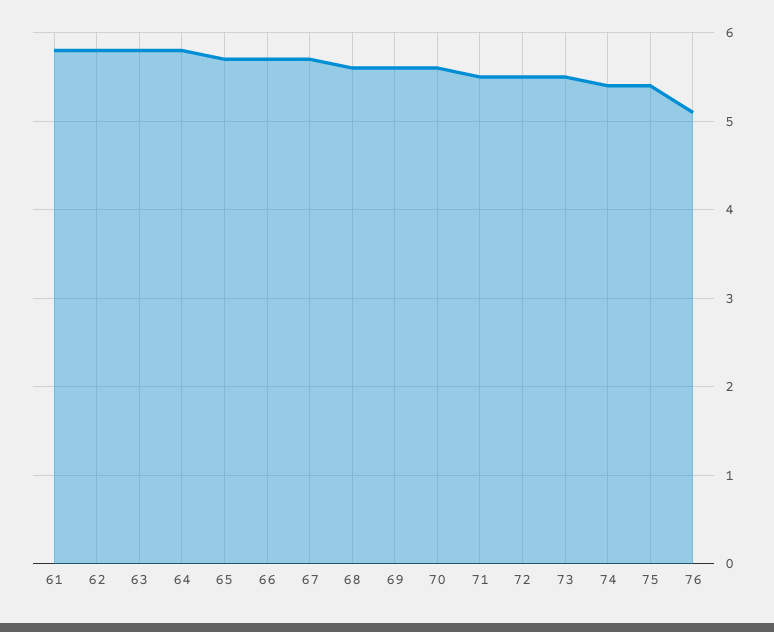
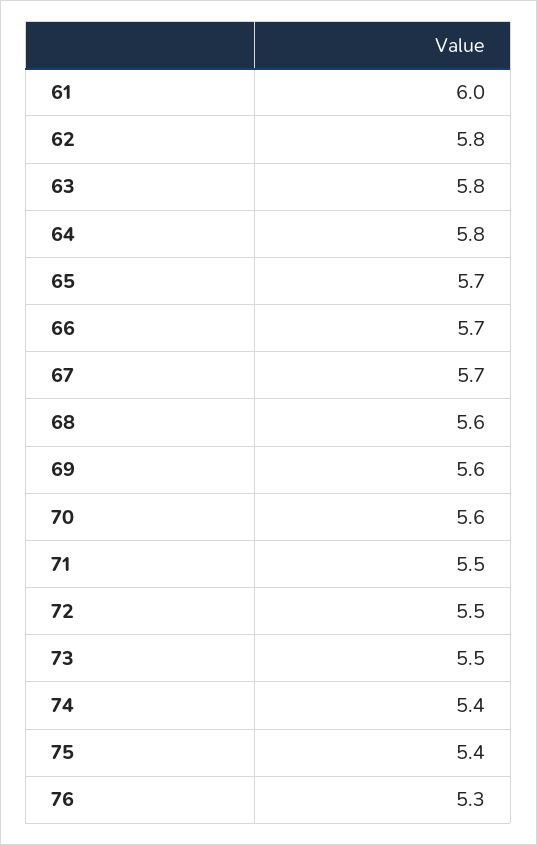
  {
-   "61": 5.8,
+   "61": 6,
    "62": 5.8,
    "63": 5.8,
    "64": 5.8,
    "65": 5.7,
    "66": 5.7,
    "67": 5.7,
    "68": 5.6,
    "69": 5.6,
    "70": 5.6,
    "71": 5.5,
    "72": 5.5,
    "73": 5.5,
    "74": 5.4,
    "75": 5.4,
-   "76": 5.1
+   "76": 5.3
  }

